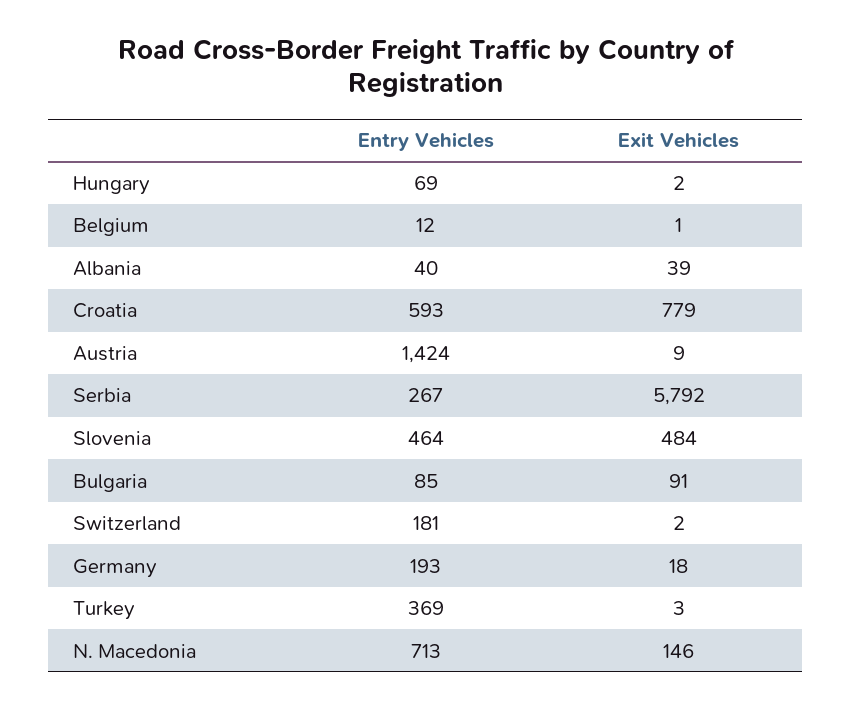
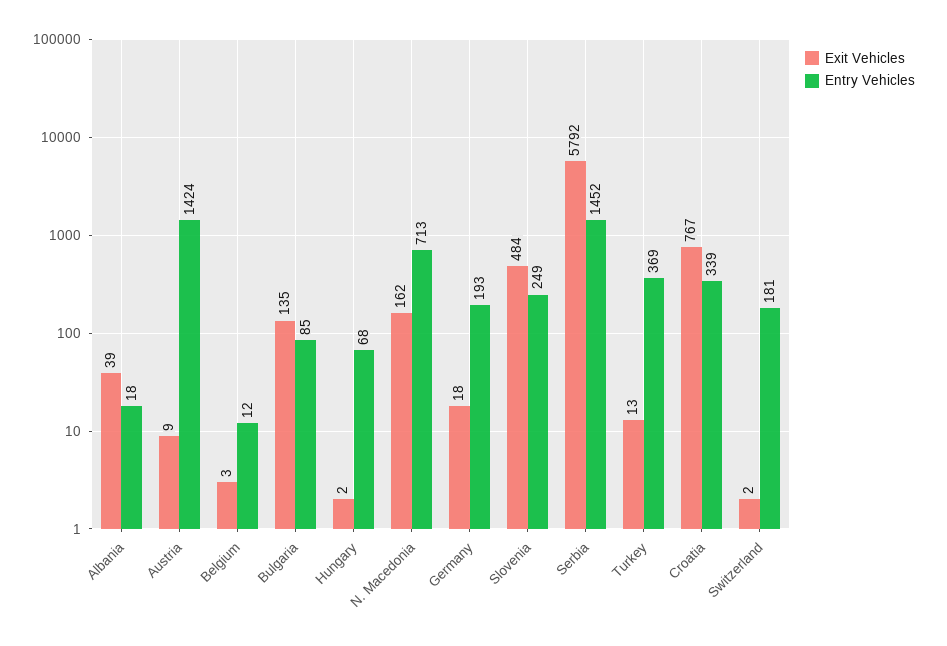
  {
    "Entry Vehicles": {
-     "Hungary": 69,
+     "Hungary": 68,
      "Belgium": 12,
-     "Albania": 40,
+     "Albania": 18,
-     "Croatia": 593,
+     "Croatia": 339,
      "Austria": 1424,
-     "Serbia": 267,
+     "Serbia": 1452,
-     "Slovenia": 464,
+     "Slovenia": 249,
      "Bulgaria": 85,
      "Switzerland": 181,
      "Germany": 193,
      "Turkey": 369,
      "N. Macedonia": 713
    },
    "Exit Vehicles": {
      "Hungary": 2,
-     "Belgium": 1,
+     "Belgium": 3,
      "Albania": 39,
-     "Croatia": 779,
+     "Croatia": 767,
      "Austria": 9,
      "Serbia": 5792,
      "Slovenia": 484,
-     "Bulgaria": 91,
+     "Bulgaria": 135,
      "Switzerland": 2,
      "Germany": 18,
-     "Turkey": 3,
+     "Turkey": 13,
-     "N. Macedonia": 146
+     "N. Macedonia": 162
    }
  }

